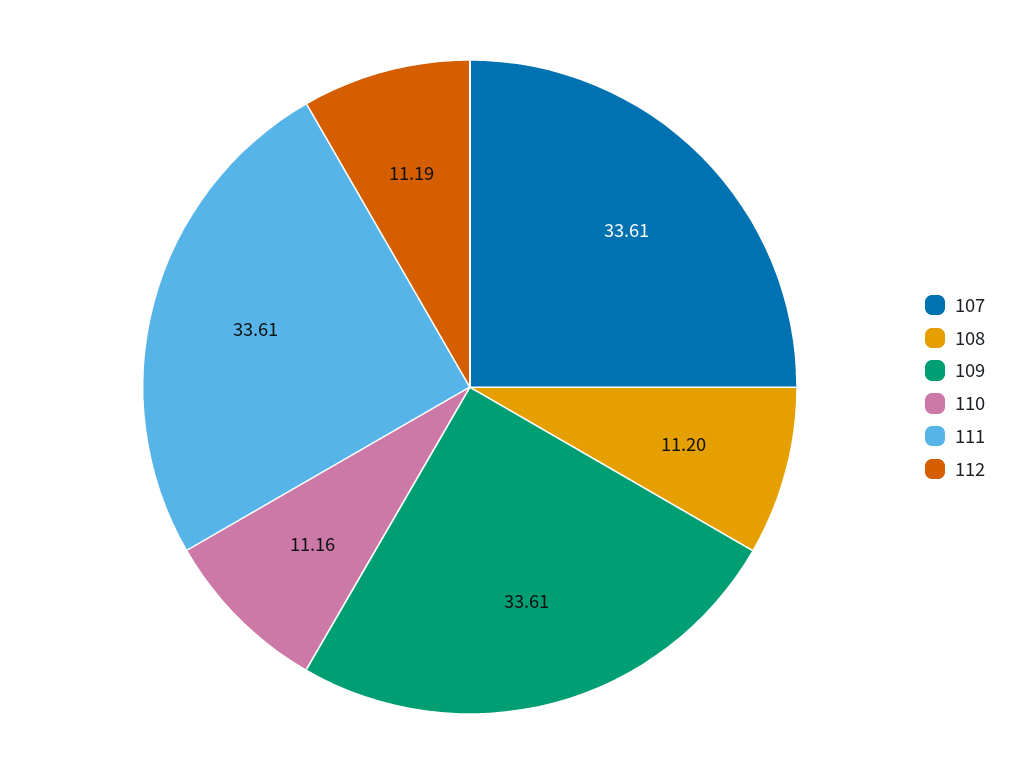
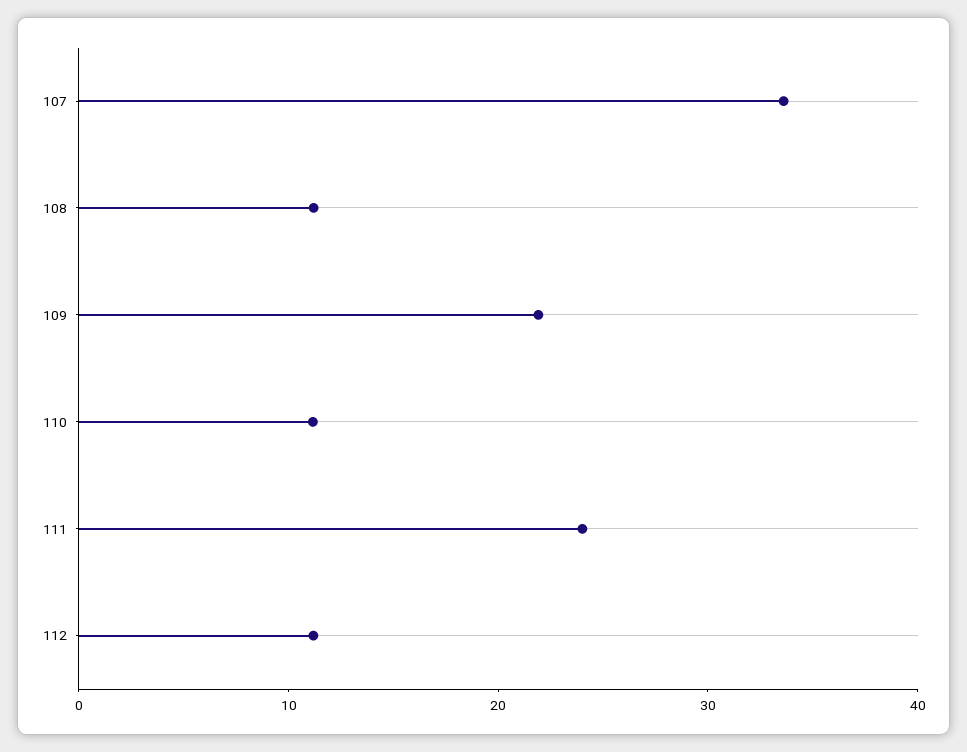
  {
    "107": 33.61,
    "108": 11.2,
-   "109": 33.61,
+   "109": 22,
    "110": 11.16,
-   "111": 33.61,
+   "111": 24,
    "112": 11.19
  }

